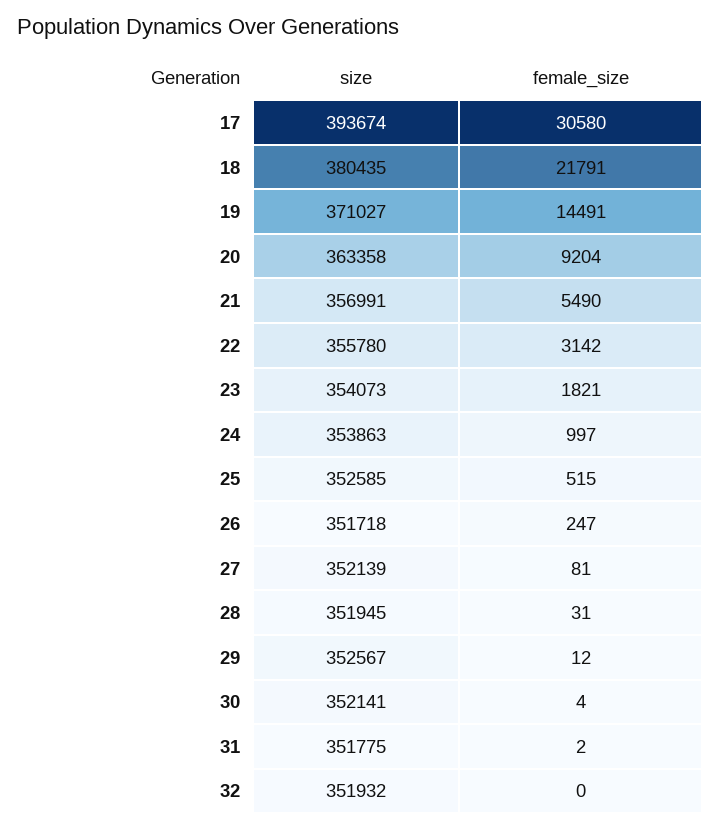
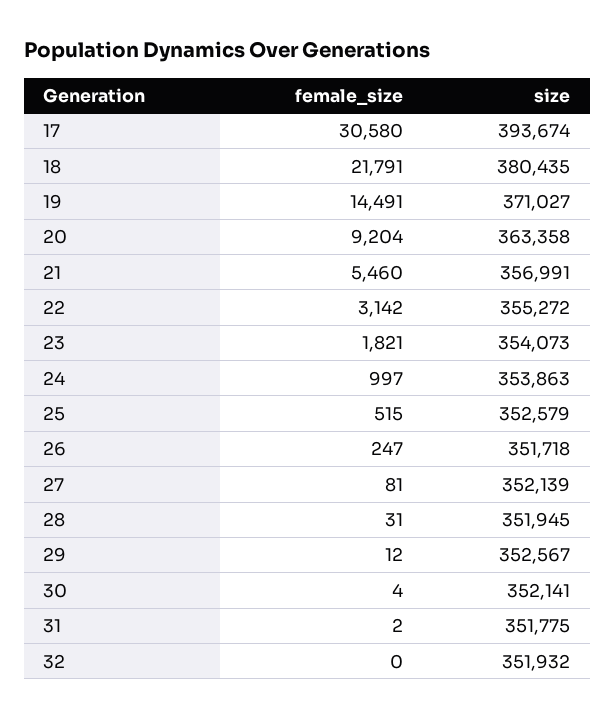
  {
    "size": {
      "17": 393674,
      "18": 380435,
      "19": 371027,
      "20": 363358,
      "21": 356991,
-     "22": 355780,
+     "22": 355272,
      "23": 354073,
      "24": 353863,
-     "25": 352585,
+     "25": 352579,
      "26": 351718,
      "27": 352139,
      "28": 351945,
      "29": 352567,
      "30": 352141,
      "31": 351775,
      "32": 351932
    },
    "female_size": {
      "17": 30580,
      "18": 21791,
      "19": 14491,
      "20": 9204,
-     "21": 5490,
+     "21": 5460,
      "22": 3142,
      "23": 1821,
      "24": 997,
      "25": 515,
      "26": 247,
      "27": 81,
      "28": 31,
      "29": 12,
      "30": 4,
      "31": 2,
      "32": 0
    }
  }

